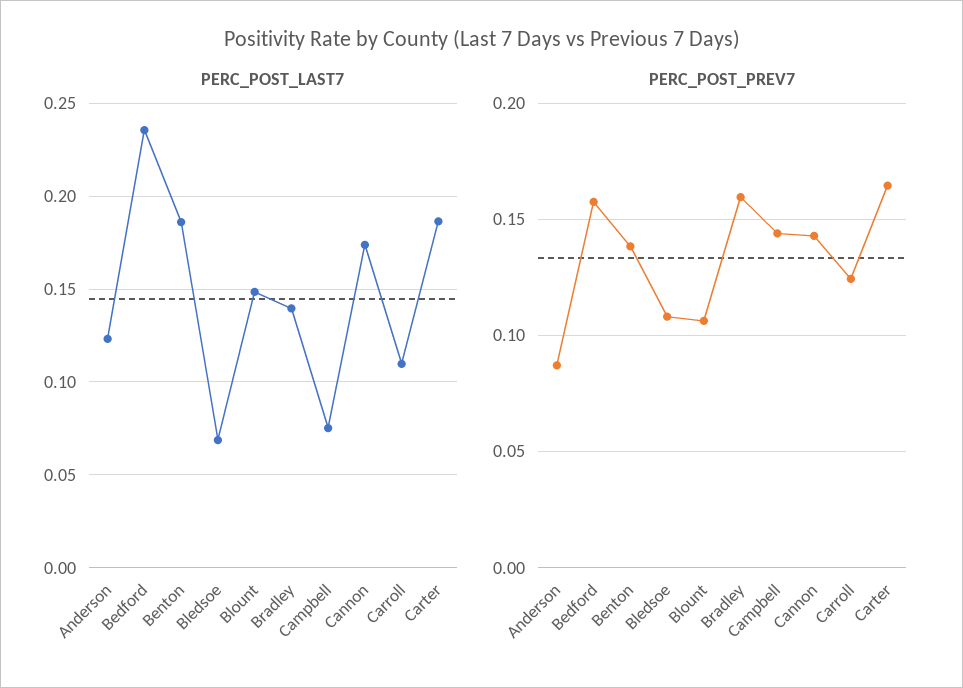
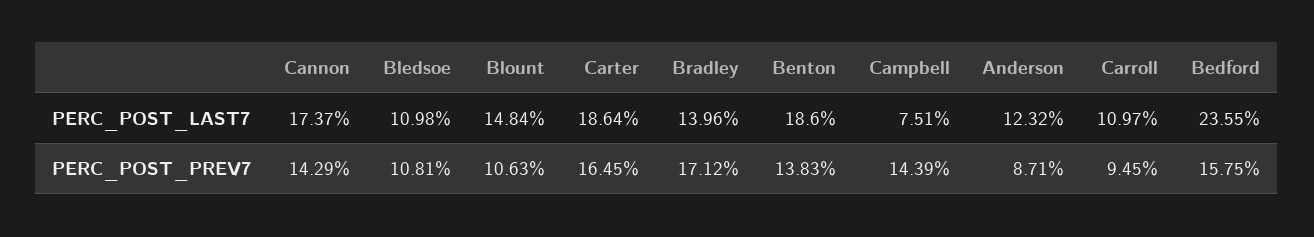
  {
    "PERC_POST_LAST7": {
      "Anderson": 0.1232,
      "Bedford": 0.2355,
      "Benton": 0.186,
-     "Bledsoe": 0.07,
+     "Bledsoe": 0.1098,
      "Blount": 0.1484,
      "Bradley": 0.1396,
      "Campbell": 0.0751,
      "Cannon": 0.1737,
      "Carroll": 0.1097,
      "Carter": 0.1864
    },
    "PERC_POST_PREV7": {
      "Anderson": 0.0871,
      "Bedford": 0.1575,
      "Benton": 0.1383,
      "Bledsoe": 0.1081,
      "Blount": 0.1063,
-     "Bradley": 0.16,
+     "Bradley": 0.1712,
      "Campbell": 0.1439,
      "Cannon": 0.1429,
-     "Carroll": 0.125,
+     "Carroll": 0.0945,
      "Carter": 0.1645
    }
  }

